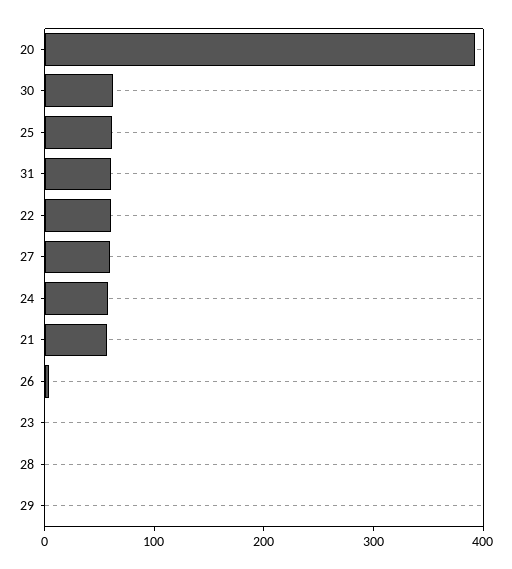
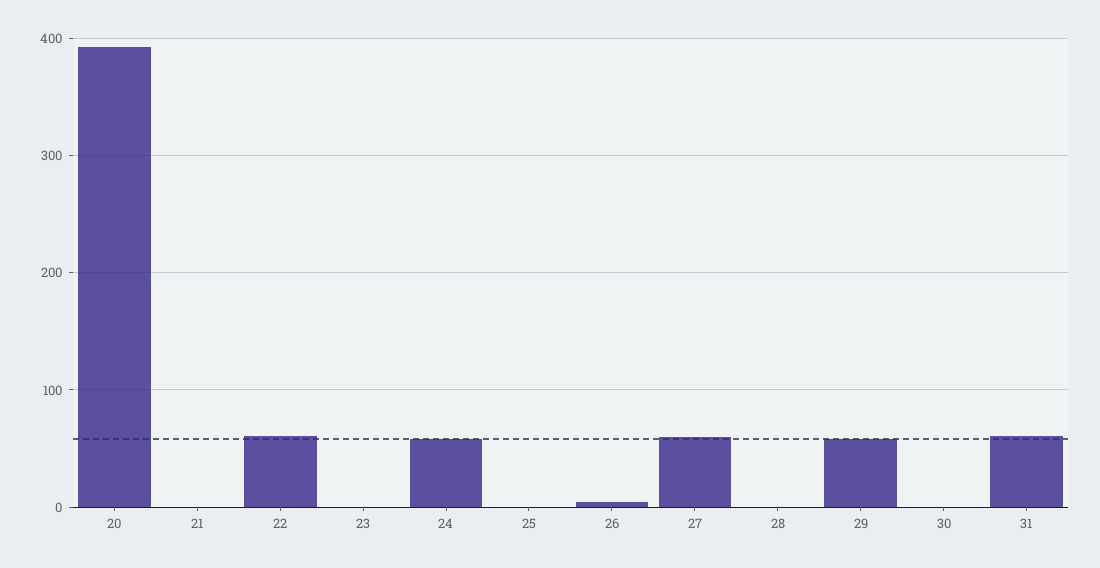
  {
    "20": 390,
-   "30": 60,
+   "30": 0,
-   "25": 60,
+   "25": 0,
    "31": 60,
    "22": 60,
    "27": 60,
    "24": 60,
-   "21": 60,
+   "21": 0,
    "26": 0,
    "23": 0,
    "28": 0,
-   "29": 0
+   "29": 60
  }

